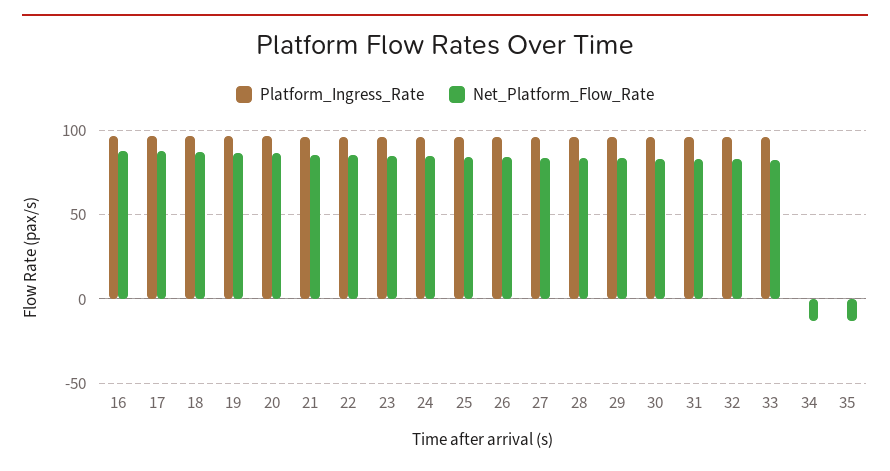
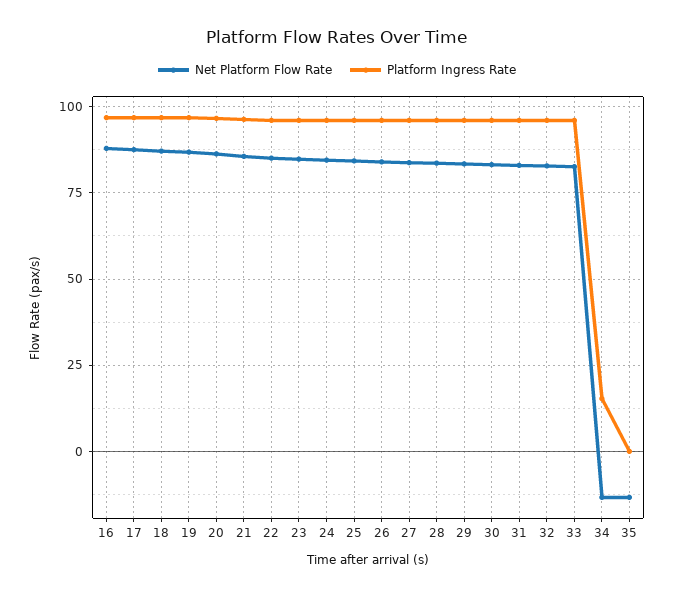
  {
    "Platform_Ingress_Rate": {
      "16": 97.5,
      "17": 97.5,
      "18": 97.5,
      "19": 97.5,
      "20": 97.5,
      "21": 97.5,
      "22": 95,
      "23": 95,
      "24": 95,
      "25": 95,
      "26": 95,
      "27": 95,
      "28": 95,
      "29": 95,
      "30": 95,
      "31": 95,
      "32": 95,
      "33": 95,
-     "34": 0,
+     "34": 15,
      "35": 0
    },
    "Net_Platform_Flow_Rate": {
      "16": 87.5,
      "17": 87.5,
      "18": 87.5,
      "19": 87.5,
      "20": 87.5,
      "21": 85,
      "22": 85,
      "23": 85,
      "24": 85,
      "25": 85,
      "26": 85,
      "27": 85,
      "28": 82.5,
      "29": 82.5,
      "30": 82.5,
      "31": 82.5,
      "32": 82.5,
      "33": 82.5,
      "34": -12.5,
      "35": -12.5
    }
  }

